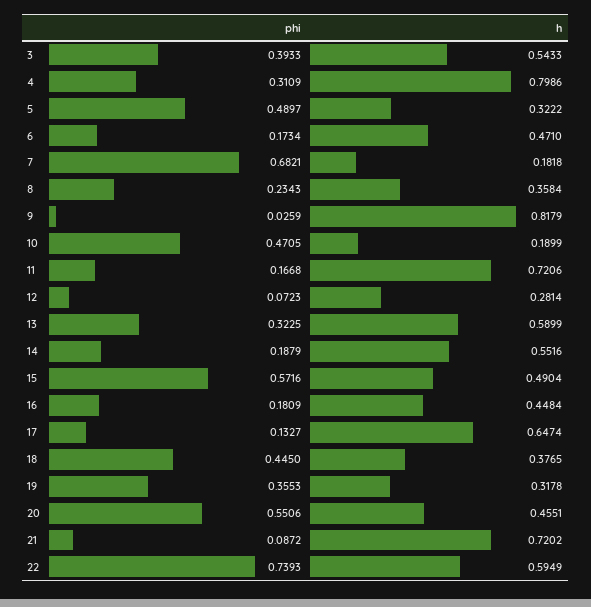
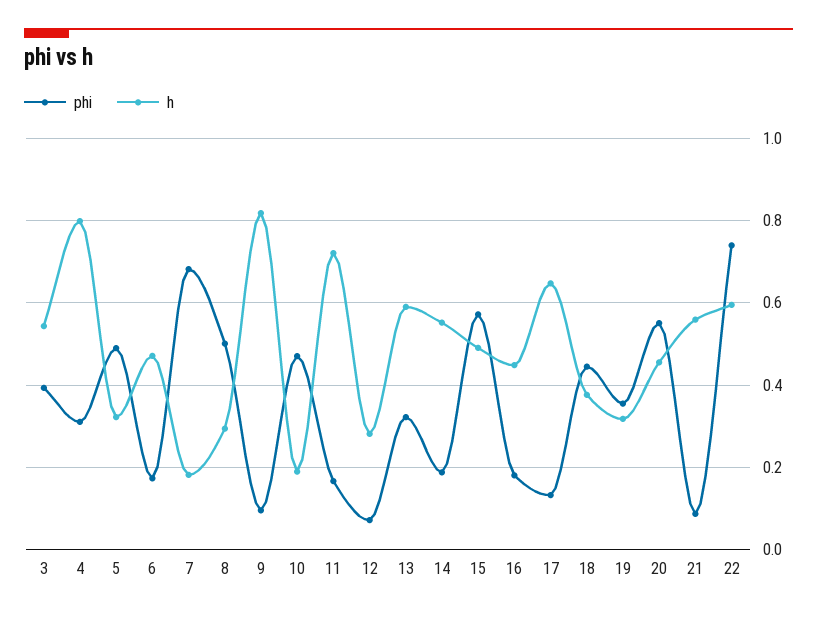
  {
    "phi": {
      "3": 0.3933,
      "4": 0.3109,
      "5": 0.4897,
      "6": 0.1734,
      "7": 0.6821,
-     "8": 0.2343,
+     "8": 0.5,
-     "9": 0.0259,
+     "9": 0.1,
      "10": 0.4705,
      "11": 0.1668,
      "12": 0.0723,
      "13": 0.3225,
      "14": 0.1879,
      "15": 0.5716,
      "16": 0.1809,
      "17": 0.1327,
      "18": 0.445,
      "19": 0.3553,
      "20": 0.5506,
      "21": 0.0872,
      "22": 0.7393
    },
    "h": {
      "3": 0.5433,
      "4": 0.7986,
      "5": 0.3222,
      "6": 0.471,
      "7": 0.1818,
-     "8": 0.3584,
+     "8": 0.3,
      "9": 0.8179,
      "10": 0.1899,
      "11": 0.7206,
      "12": 0.2814,
      "13": 0.5899,
      "14": 0.5516,
      "15": 0.4904,
      "16": 0.4484,
      "17": 0.6474,
      "18": 0.3765,
      "19": 0.3178,
      "20": 0.4551,
-     "21": 0.7202,
+     "21": 0.56,
      "22": 0.5949
    }
  }

